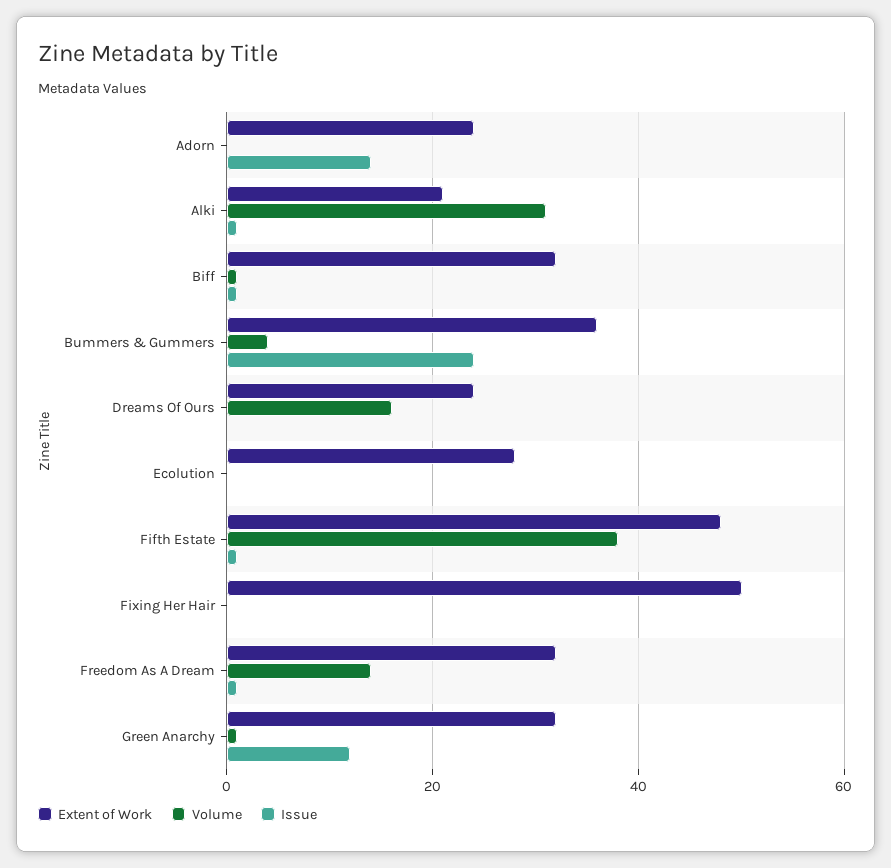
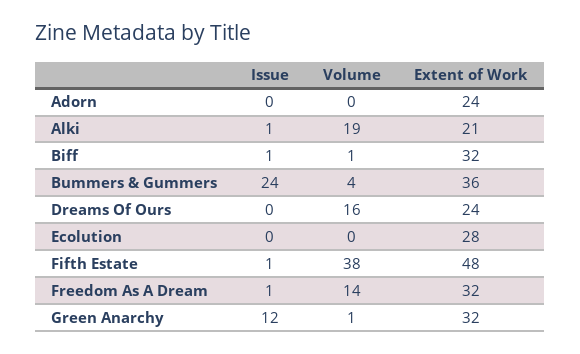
  {
    "Extent of Work": {
      "Adorn": 24,
      "Alki": 21,
      "Biff": 32,
      "Bummers & Gummers": 36,
      "Dreams Of Ours": 24,
      "Ecolution": 28,
      "Fifth Estate": 48,
-     "Fixing Her Hair": 50,
      "Freedom As A Dream": 32,
      "Green Anarchy": 32
    },
    "Volume": {
      "Adorn": 0,
-     "Alki": 30,
+     "Alki": 19,
      "Biff": 1,
      "Bummers & Gummers": 4,
      "Dreams Of Ours": 16,
      "Ecolution": 0,
      "Fifth Estate": 38,
-     "Fixing Her Hair": 0,
      "Freedom As A Dream": 14,
      "Green Anarchy": 1
    },
    "Issue": {
-     "Adorn": 15,
+     "Adorn": 0,
      "Alki": 1,
      "Biff": 1,
      "Bummers & Gummers": 24,
      "Dreams Of Ours": 0,
      "Ecolution": 0,
      "Fifth Estate": 1,
-     "Fixing Her Hair": 0,
      "Freedom As A Dream": 1,
      "Green Anarchy": 12
    }
  }

